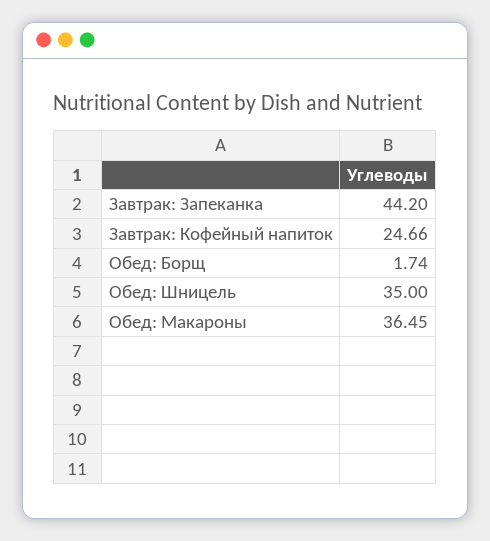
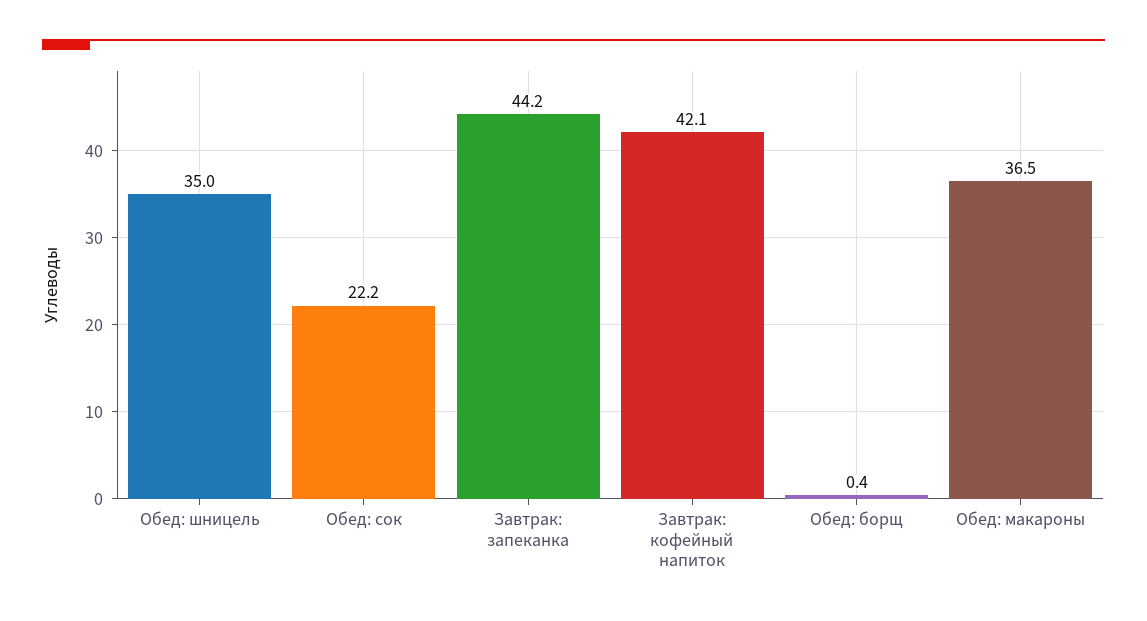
  {
    "Завтрак: Запеканка": 44.2,
-   "Завтрак: Кофейный напиток": 24.66,
+   "Завтрак: Кофейный напиток": 42.1,
-   "Обед: Борщ": 1.74,
+   "Обед: Борщ": 0.4,
    "Обед: Шницель": 35,
-   "Обед: Макароны": 36.45
+   "Обед: Макароны": 36.45,
+   "Обед: сок": 22.2
  }

